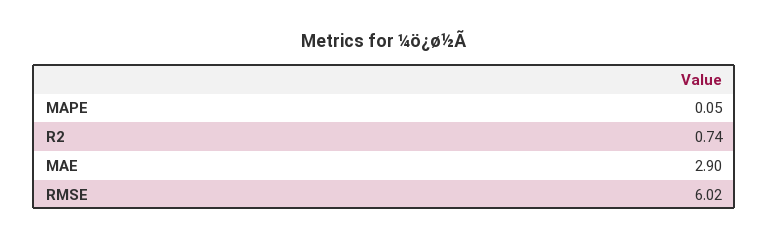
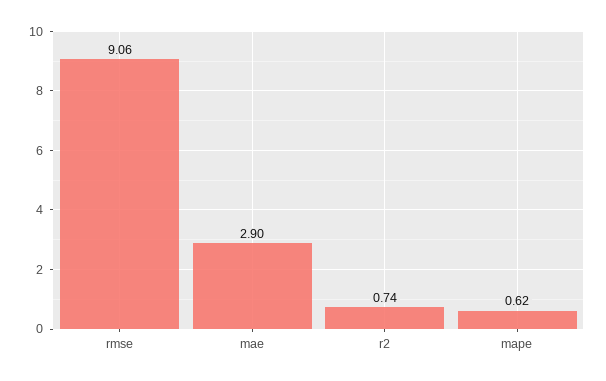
  {
-   "MAPE": 0.05,
+   "MAPE": 0.62,
    "R2": 0.74,
    "MAE": 2.9,
-   "RMSE": 6.02
+   "RMSE": 9.06
  }

